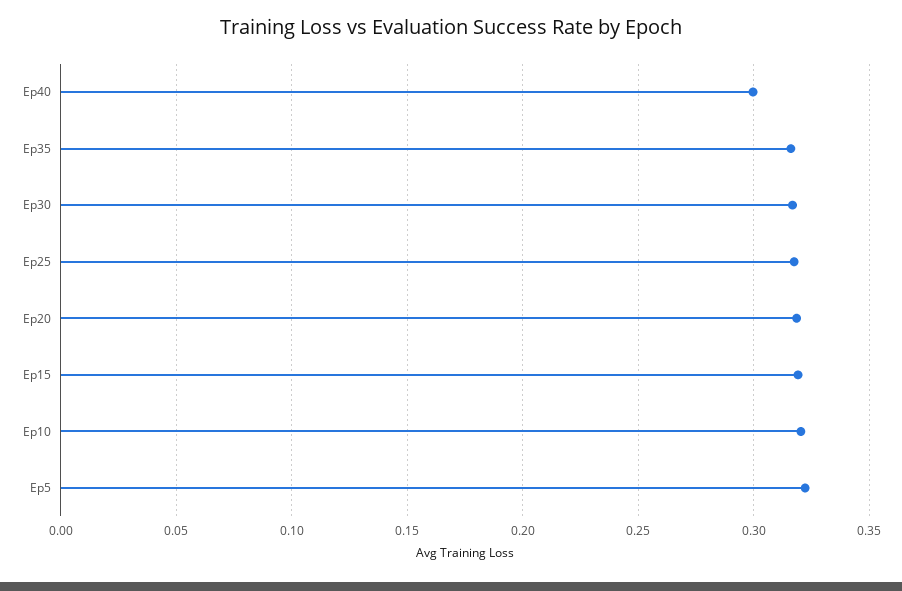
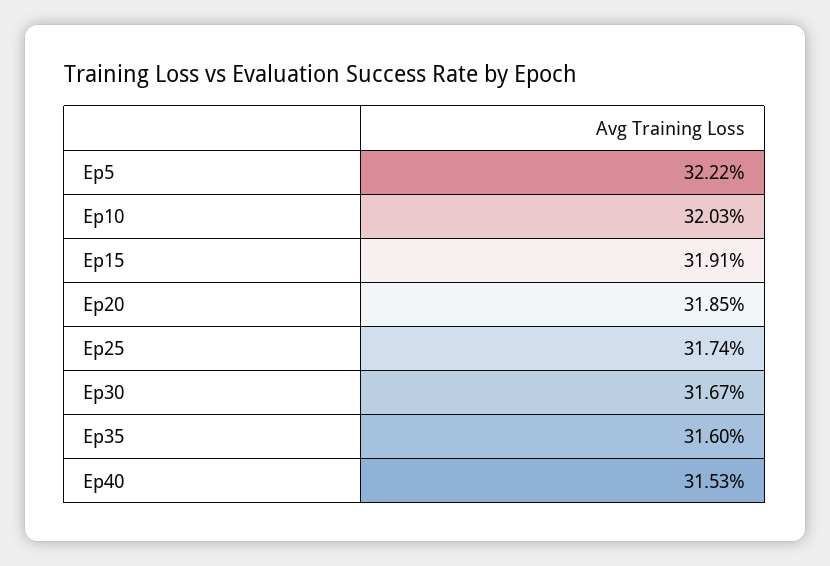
  {
-   "Ep40": 0.3,
+   "Ep40": 0.3153,
    "Ep35": 0.316,
    "Ep30": 0.3167,
    "Ep25": 0.3174,
    "Ep20": 0.3185,
    "Ep15": 0.3191,
    "Ep10": 0.3203,
    "Ep5": 0.3222
  }

